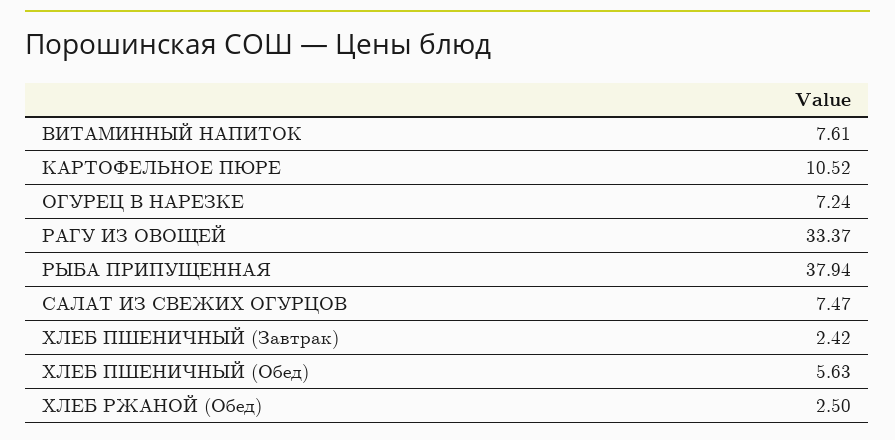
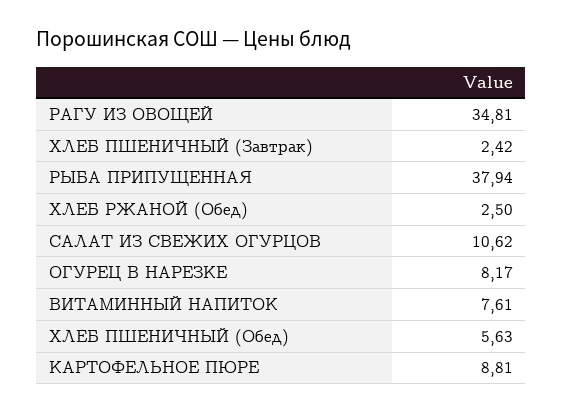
  {
    "ВИТАМИННЫЙ НАПИТОК": 7.61,
-   "КАРТОФЕЛЬНОЕ ПЮРЕ": 10.52,
+   "КАРТОФЕЛЬНОЕ ПЮРЕ": 8.81,
-   "ОГУРЕЦ В НАРЕЗКЕ": 7.24,
+   "ОГУРЕЦ В НАРЕЗКЕ": 8.17,
-   "РАГУ ИЗ ОВОЩЕЙ": 33.37,
+   "РАГУ ИЗ ОВОЩЕЙ": 34.81,
    "РЫБА ПРИПУЩЕННАЯ": 37.94,
-   "САЛАТ ИЗ СВЕЖИХ ОГУРЦОВ": 7.47,
+   "САЛАТ ИЗ СВЕЖИХ ОГУРЦОВ": 10.62,
    "ХЛЕБ ПШЕНИЧНЫЙ (Завтрак)": 2.42,
    "ХЛЕБ ПШЕНИЧНЫЙ (Обед)": 5.63,
    "ХЛЕБ РЖАНОЙ (Обед)": 2.5
  }

